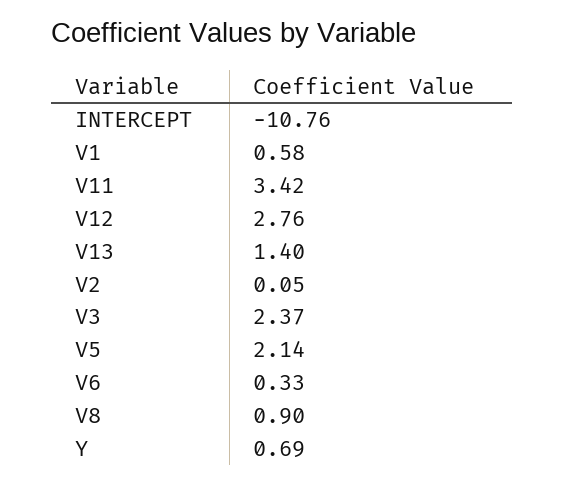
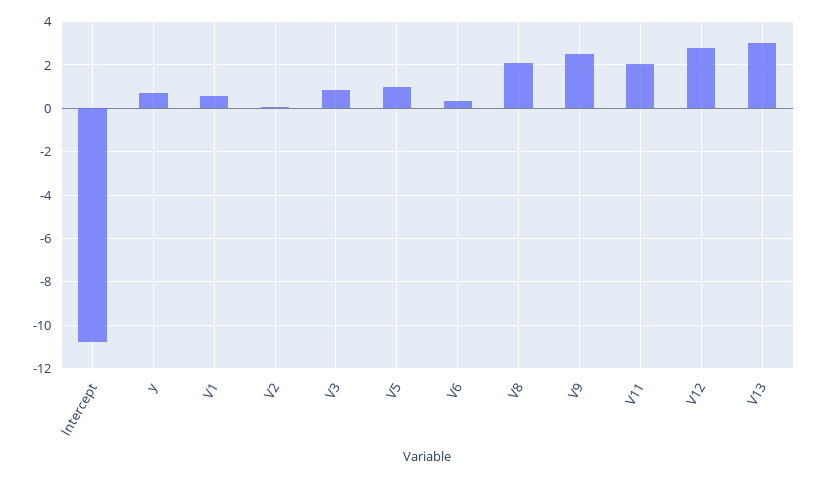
  {
    "INTERCEPT": -10.76,
    "V1": 0.58,
-   "V11": 3.42,
+   "V11": 2,
    "V12": 2.76,
-   "V13": 1.4,
+   "V13": 3,
    "V2": 0.05,
-   "V3": 2.37,
+   "V3": 1,
-   "V5": 2.14,
+   "V5": 1,
    "V6": 0.33,
-   "V8": 0.9,
+   "V8": 2,
-   "Y": 0.69
+   "Y": 0.69,
+   "V9": 2.5
  }

